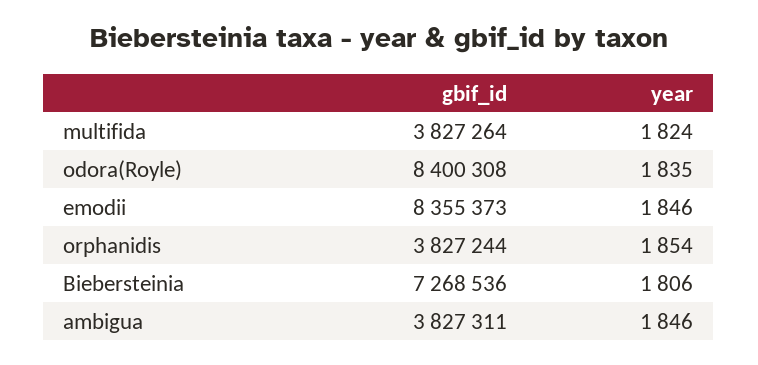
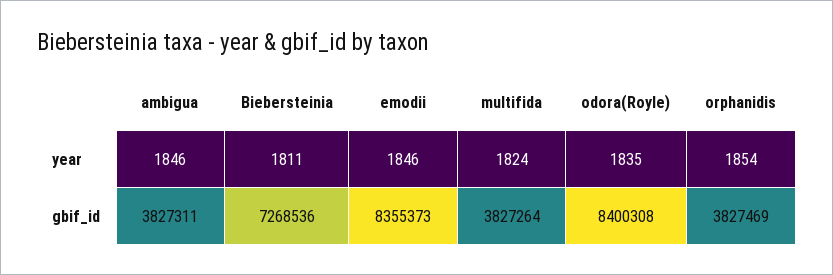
  {
    "gbif_id": {
      "multifida": 3827264,
      "odora(Royle)": 8400308,
      "emodii": 8355373,
-     "orphanidis": 3827244,
+     "orphanidis": 3827469,
      "Biebersteinia": 7268536,
      "ambigua": 3827311
    },
    "year": {
      "multifida": 1824,
      "odora(Royle)": 1835,
      "emodii": 1846,
      "orphanidis": 1854,
-     "Biebersteinia": 1806,
+     "Biebersteinia": 1811,
      "ambigua": 1846
    }
  }

